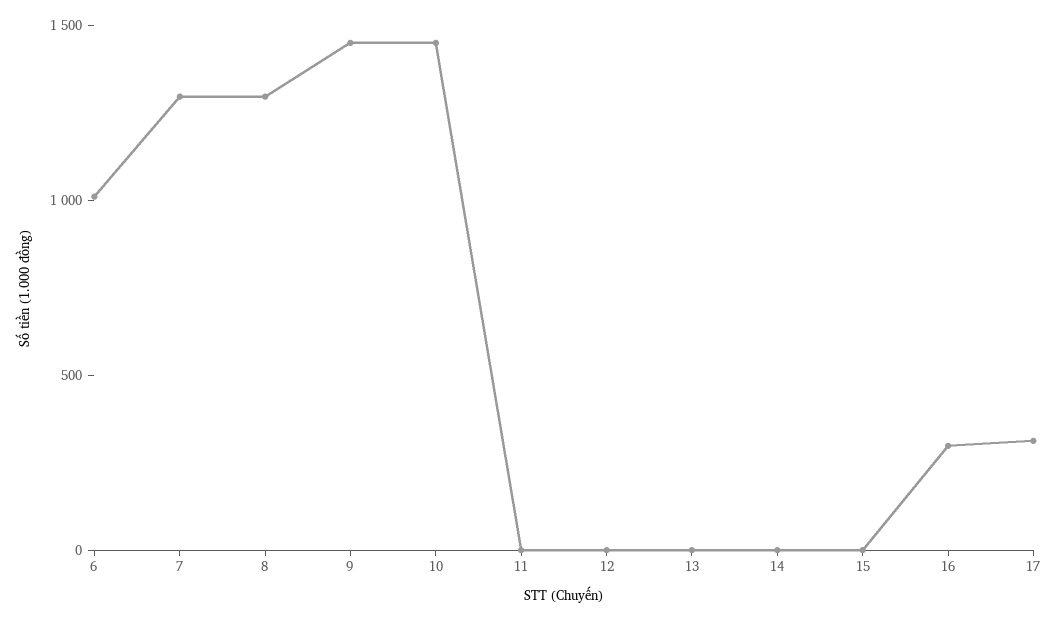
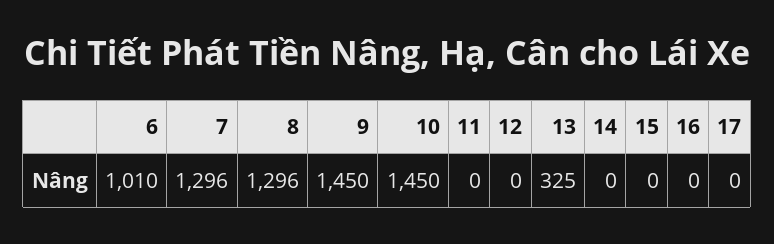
  {
    "6": 1010,
    "7": 1296,
    "8": 1296,
    "9": 1450,
    "10": 1450,
    "11": 0,
    "12": 0,
-   "13": 0,
+   "13": 325,
    "14": 0,
    "15": 0,
-   "16": 300,
+   "16": 0,
-   "17": 300
+   "17": 0
  }

